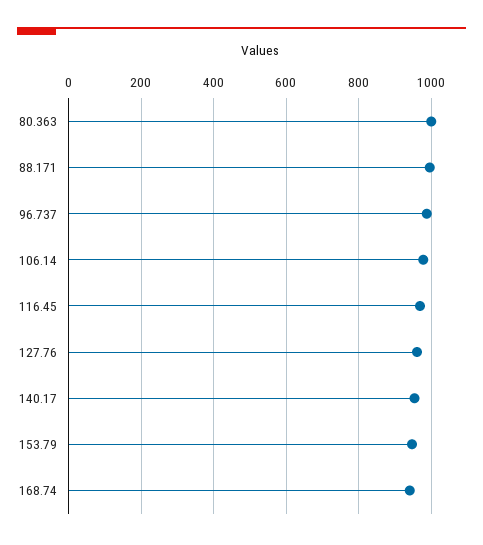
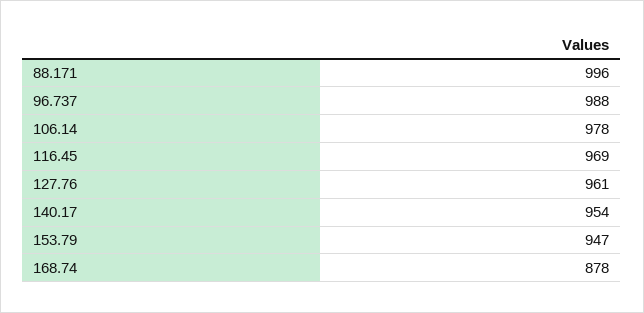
  {
-   "80.363": 1000,
    "88.171": 996,
    "96.737": 988,
    "106.14": 978,
    "116.45": 969,
    "127.76": 961,
    "140.17": 954,
    "153.79": 947,
-   "168.74": 940
+   "168.74": 878
  }

